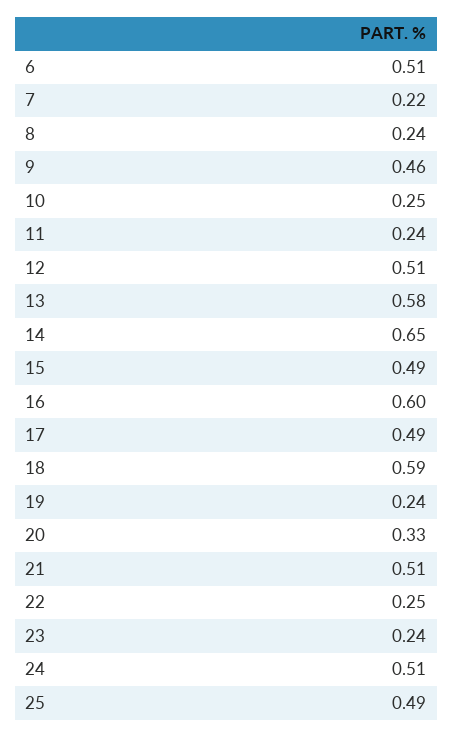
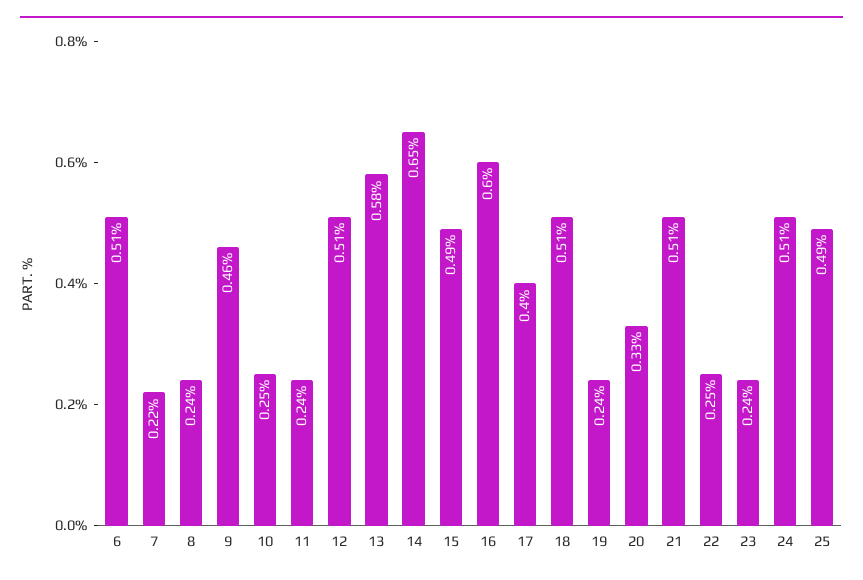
  {
    "6": 0.51,
    "7": 0.22,
    "8": 0.24,
    "9": 0.46,
    "10": 0.25,
    "11": 0.24,
    "12": 0.51,
    "13": 0.58,
    "14": 0.65,
    "15": 0.49,
    "16": 0.6,
-   "17": 0.49,
+   "17": 0.4,
-   "18": 0.59,
+   "18": 0.51,
    "19": 0.24,
    "20": 0.33,
    "21": 0.51,
    "22": 0.25,
    "23": 0.24,
    "24": 0.51,
    "25": 0.49
  }

